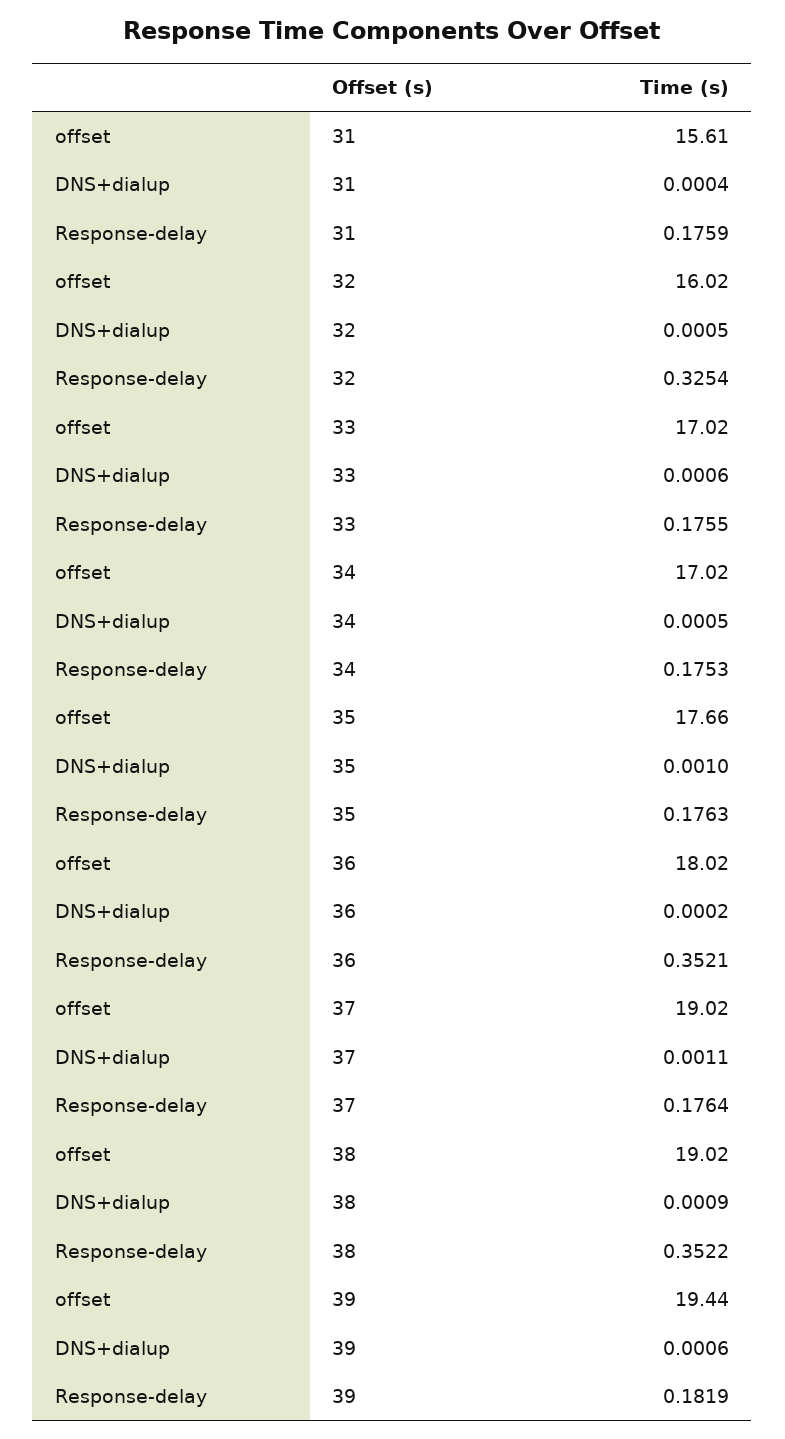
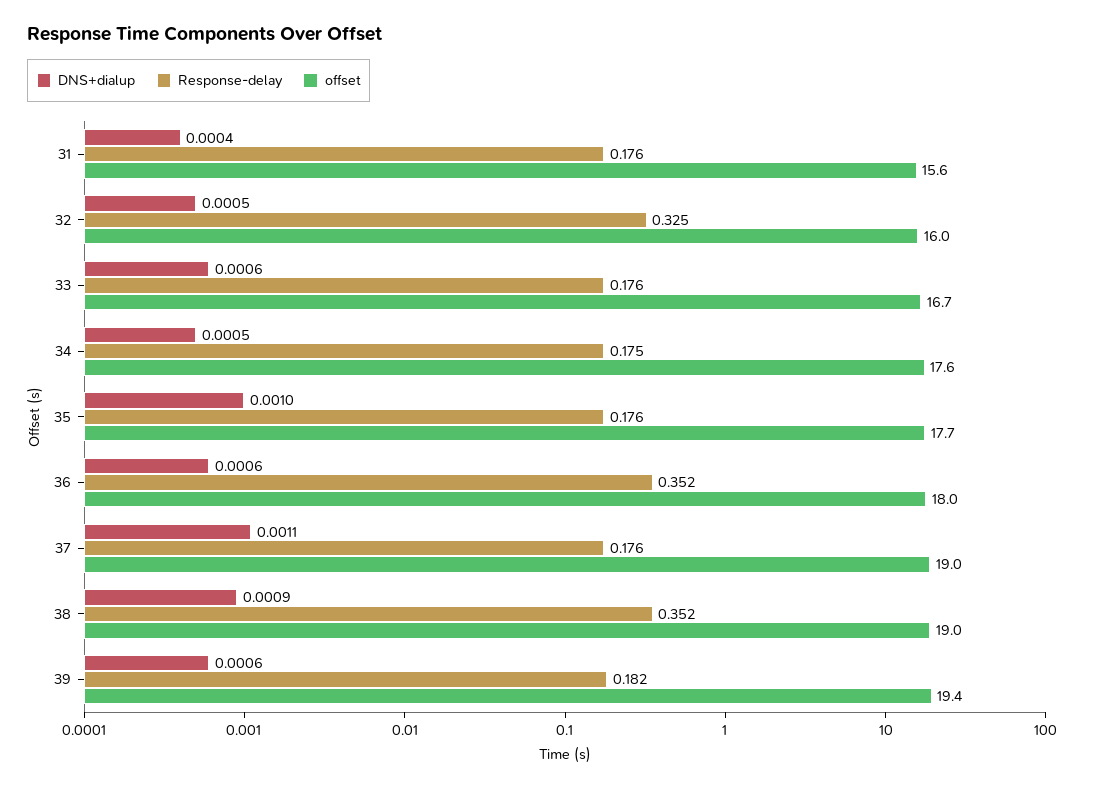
  {
    "offset": {
      "31": 15.61,
      "32": 16.02,
-     "33": 17.02,
+     "33": 16.7,
-     "34": 17.02,
+     "34": 17.6,
      "35": 17.66,
      "36": 18.02,
      "37": 19.02,
      "38": 19.02,
      "39": 19.44
    },
    "DNS+dialup": {
      "31": 0.0004,
      "32": 0.0005,
      "33": 0.0006,
      "34": 0.0005,
      "35": 0.001,
-     "36": 0.0002,
+     "36": 0.0006,
      "37": 0.0011,
      "38": 0.0009,
      "39": 0.0006
    },
    "Response-delay": {
      "31": 0.1759,
      "32": 0.3254,
      "33": 0.1755,
      "34": 0.1753,
      "35": 0.1763,
      "36": 0.3521,
      "37": 0.1764,
      "38": 0.3522,
      "39": 0.1819
    }
  }

